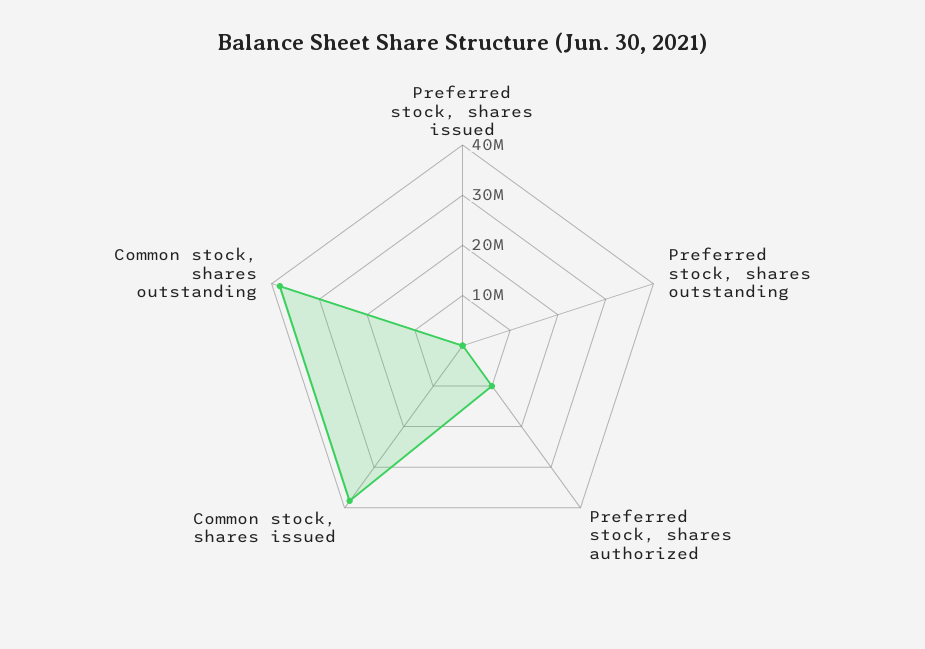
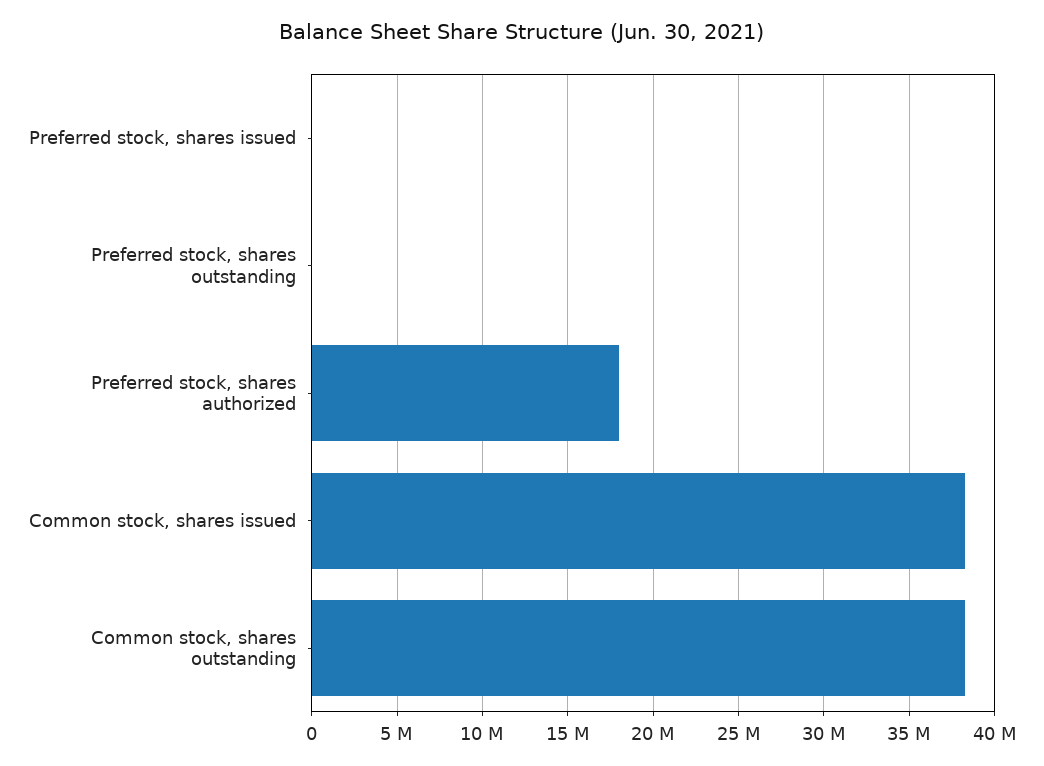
  {
    "Preferred stock, shares issued": 0,
    "Preferred stock, shares outstanding": 0,
-   "Preferred stock, shares authorized": 10000000,
+   "Preferred stock, shares authorized": 18000000,
    "Common stock, shares issued": 38500000,
    "Common stock, shares outstanding": 38500000
  }

